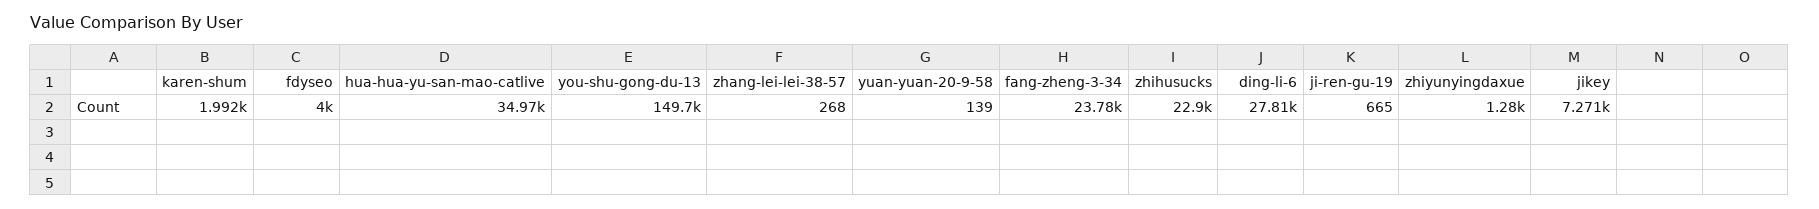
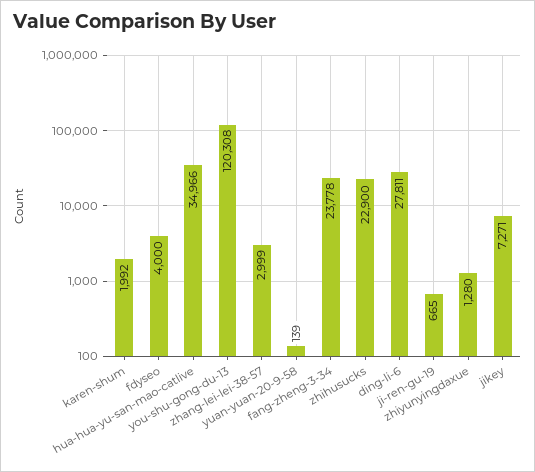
  {
    "karen-shum": 1992,
    "fdyseo": 4000,
    "hua-hua-yu-san-mao-catlive": 34966,
-   "you-shu-gong-du-13": 149700,
+   "you-shu-gong-du-13": 120308,
-   "zhang-lei-lei-38-57": 268,
+   "zhang-lei-lei-38-57": 2999,
    "yuan-yuan-20-9-58": 139,
    "fang-zheng-3-34": 23778,
    "zhihusucks": 22900,
    "ding-li-6": 27811,
    "ji-ren-gu-19": 665,
    "zhiyunyingdaxue": 1280,
    "jikey": 7271
  }

